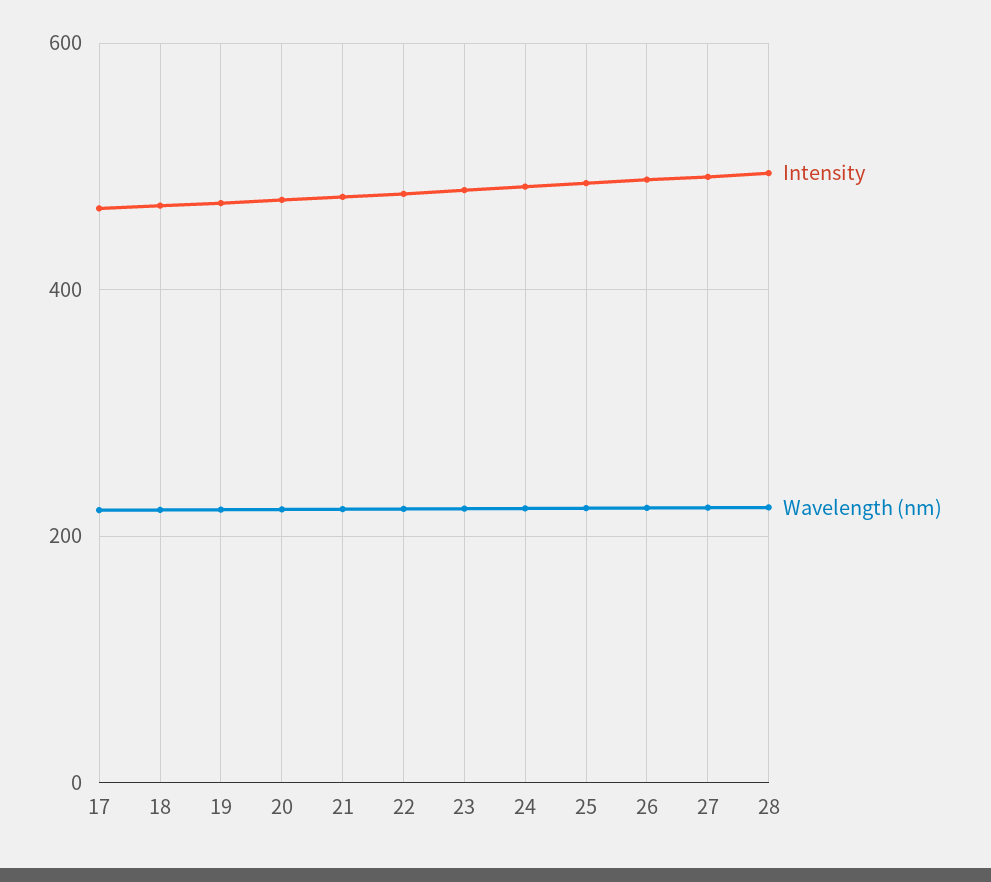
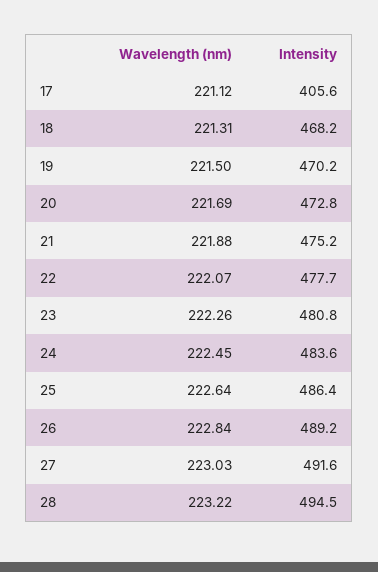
  {
    "Intensity": {
-     "17": 460,
+     "17": 405.6,
      "18": 468.2,
      "19": 470.2,
      "20": 472.8,
      "21": 475.2,
      "22": 477.7,
      "23": 480.8,
      "24": 483.6,
      "25": 486.4,
      "26": 489.2,
      "27": 491.6,
      "28": 494.5
    },
    "Wavelength (nm)": {
      "17": 221.12,
      "18": 221.31,
      "19": 221.5,
      "20": 221.69,
      "21": 221.88,
      "22": 222.07,
      "23": 222.26,
      "24": 222.45,
      "25": 222.64,
      "26": 222.84,
      "27": 223.03,
      "28": 223.22
    }
  }

